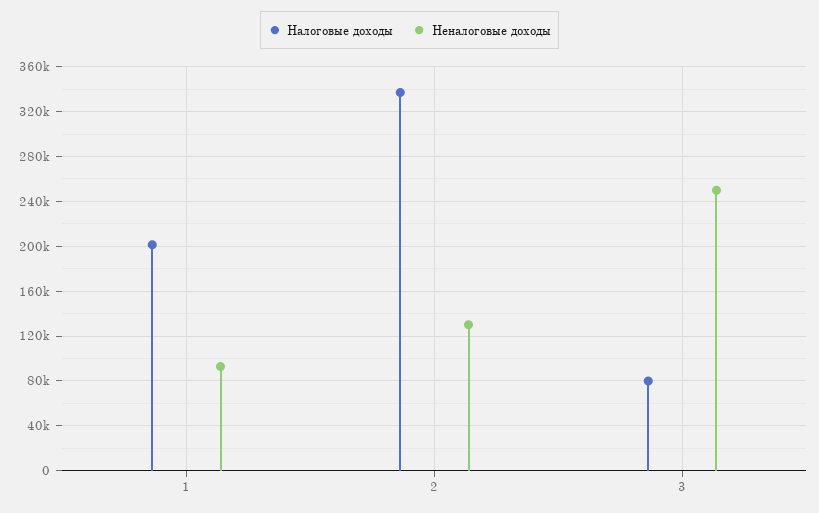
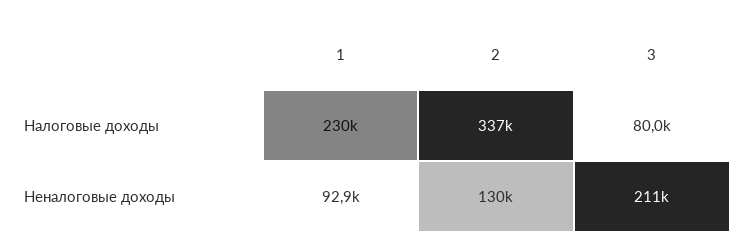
  {
    "Налоговые доходы": {
-     "1": 200000,
+     "1": 230000,
      "2": 337000,
      "3": 80000
    },
    "Неналоговые доходы": {
      "1": 92900,
      "2": 130000,
-     "3": 250000
+     "3": 211000
    }
  }

